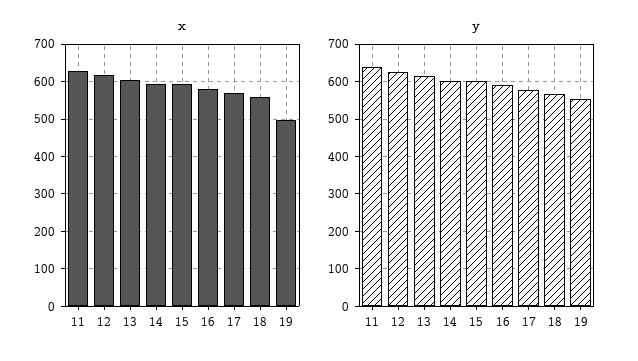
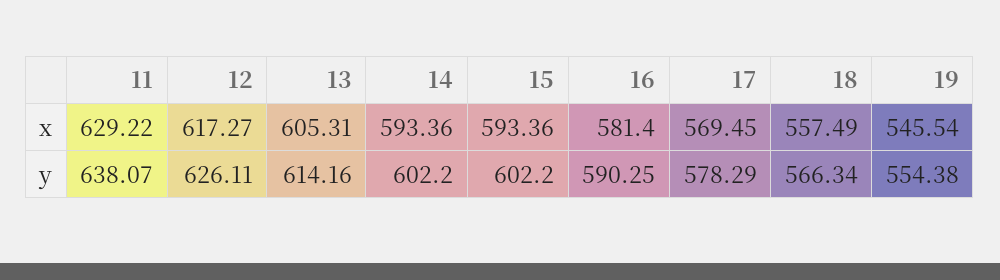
  {
    "x": {
      "11": 629.22,
      "12": 617.27,
      "13": 605.31,
      "14": 593.36,
      "15": 593.36,
      "16": 581.4,
      "17": 569.45,
      "18": 557.49,
-     "19": 500
+     "19": 545.54
    },
    "y": {
      "11": 638.07,
      "12": 626.11,
      "13": 614.16,
      "14": 602.2,
      "15": 602.2,
      "16": 590.25,
      "17": 578.29,
      "18": 566.34,
      "19": 554.38
    }
  }

